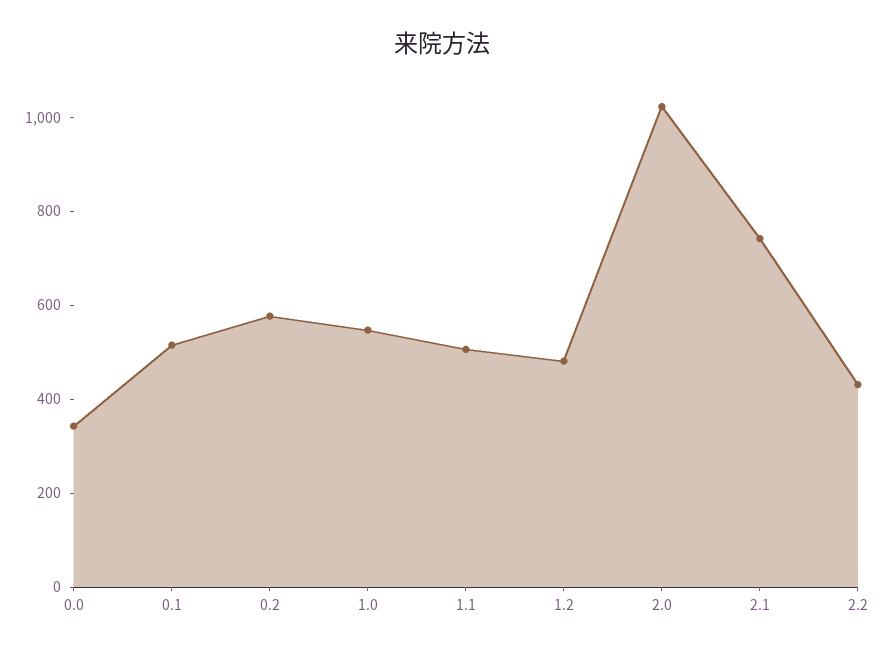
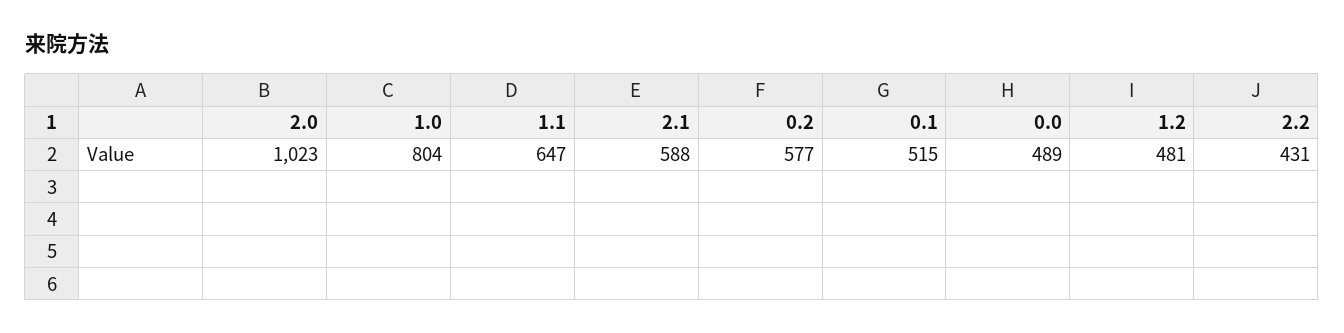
  {
-   "0.0": 350,
+   "0.0": 489,
    "0.1": 515,
    "0.2": 577,
-   "1.0": 550,
+   "1.0": 804,
-   "1.1": 500,
+   "1.1": 647,
    "1.2": 481,
    "2.0": 1023,
-   "2.1": 750,
+   "2.1": 588,
    "2.2": 431
  }

